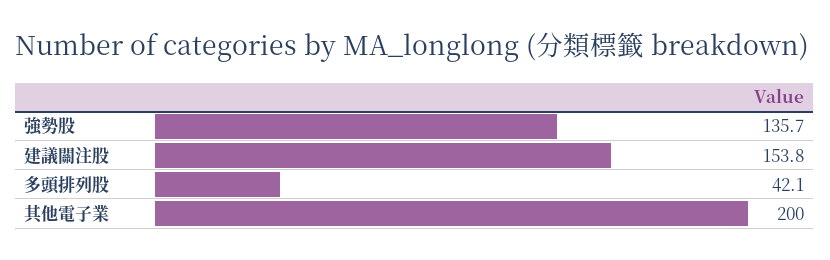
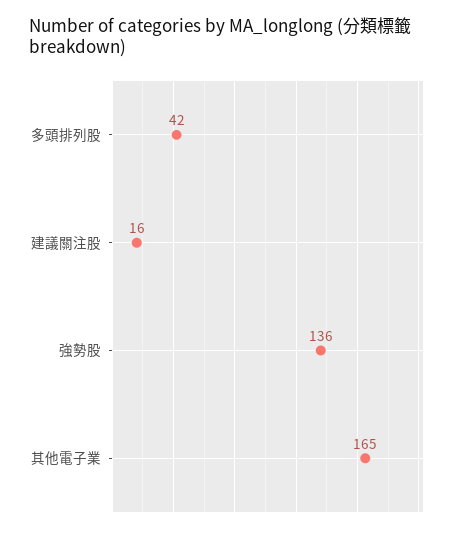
  {
    "強勢股": 135.7,
-   "建議關注股": 153.8,
+   "建議關注股": 16,
    "多頭排列股": 42.1,
-   "其他電子業": 200
+   "其他電子業": 165
  }

